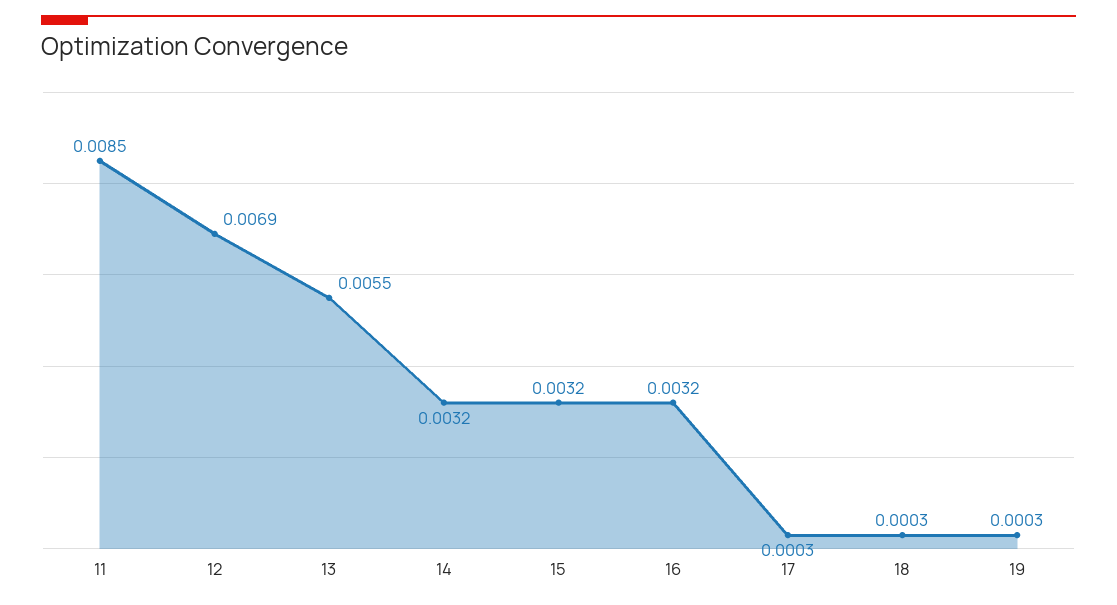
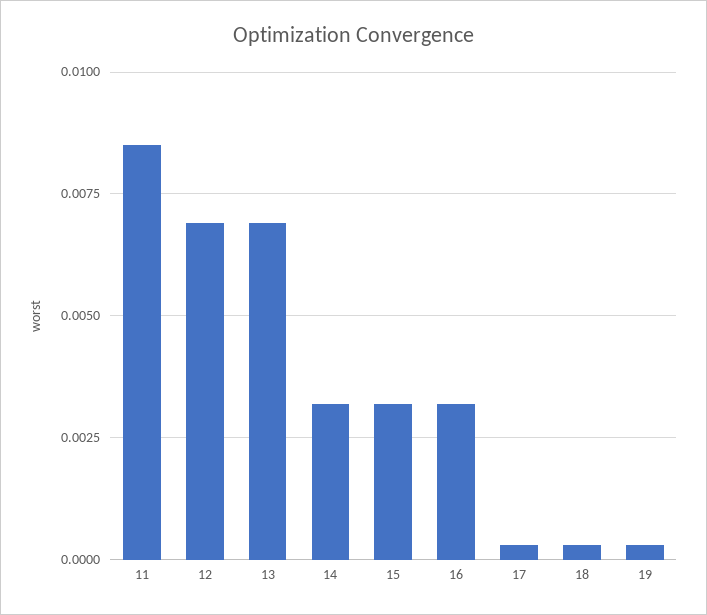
  {
    "11": 0.0085,
    "12": 0.0069,
-   "13": 0.0055,
+   "13": 0.007,
    "14": 0.0032,
    "15": 0.0032,
    "16": 0.0032,
    "17": 0.0003,
    "18": 0.0003,
    "19": 0.0003
  }

